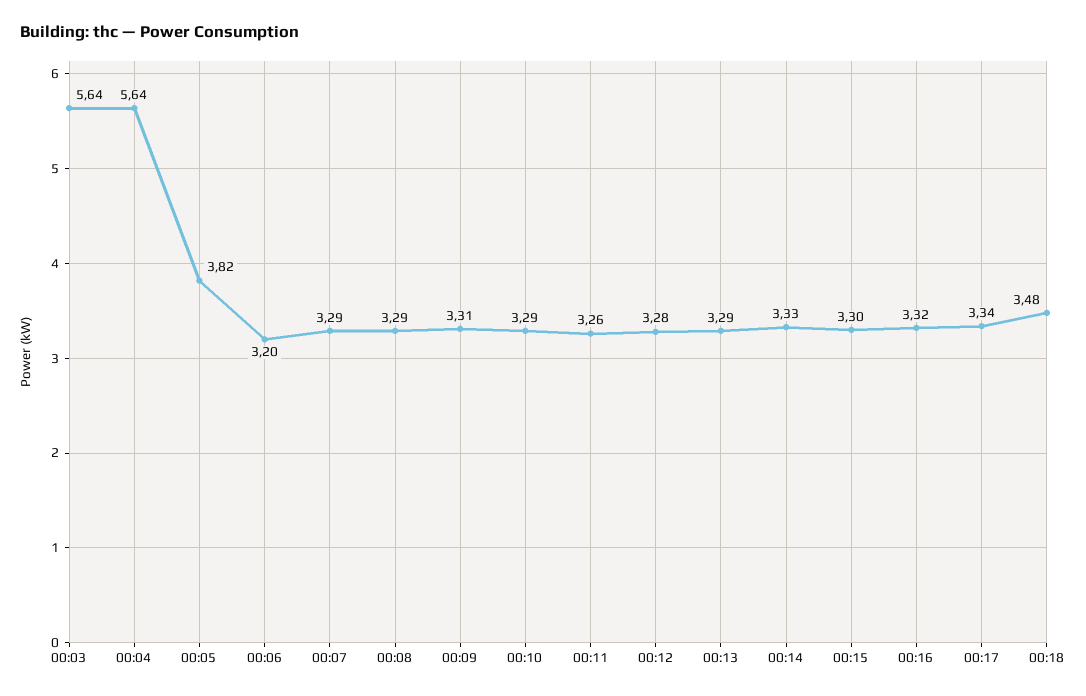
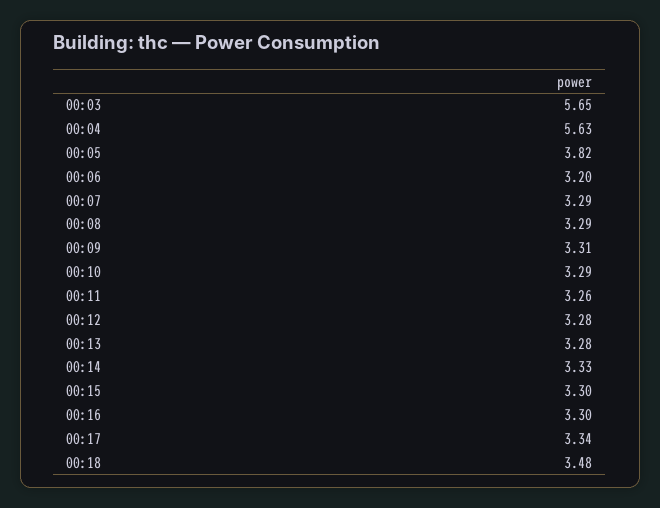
  {
-   "00:03": 5.64,
+   "00:03": 5.65,
-   "00:04": 5.64,
+   "00:04": 5.63,
    "00:05": 3.82,
    "00:06": 3.2,
    "00:07": 3.29,
    "00:08": 3.29,
    "00:09": 3.31,
    "00:10": 3.29,
    "00:11": 3.26,
    "00:12": 3.28,
-   "00:13": 3.29,
+   "00:13": 3.28,
    "00:14": 3.33,
    "00:15": 3.3,
-   "00:16": 3.32,
+   "00:16": 3.3,
    "00:17": 3.34,
    "00:18": 3.48
  }

